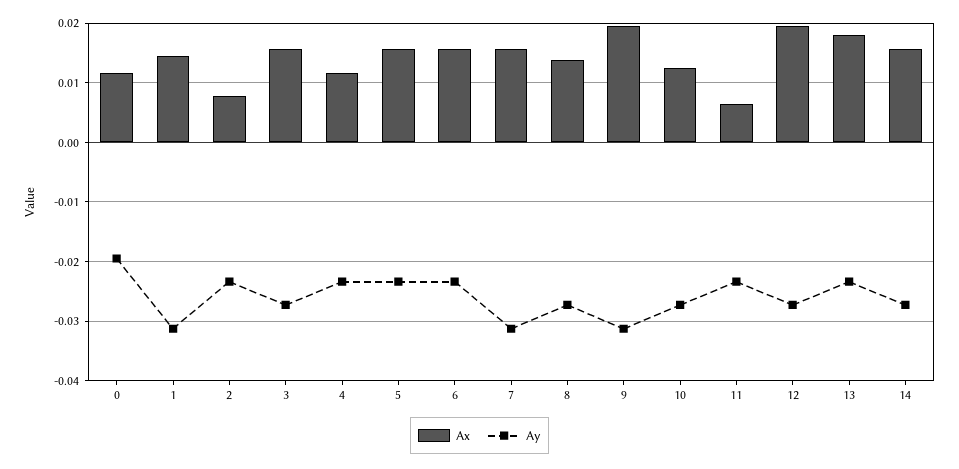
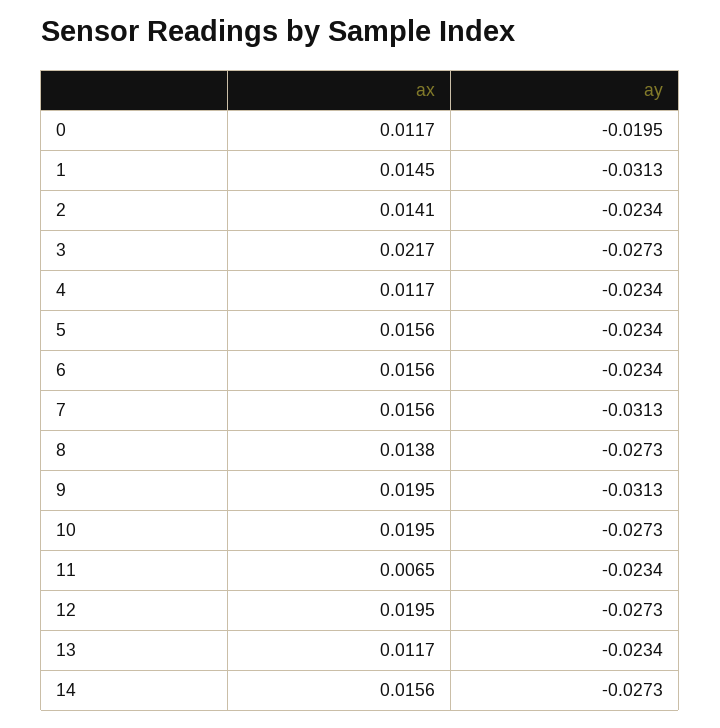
  {
    "Ax": {
      "0": 0.0117,
      "1": 0.0145,
-     "2": 0.008,
+     "2": 0.0141,
-     "3": 0.016,
+     "3": 0.0217,
      "4": 0.0117,
      "5": 0.0156,
      "6": 0.0156,
      "7": 0.0156,
      "8": 0.0138,
      "9": 0.0195,
-     "10": 0.012,
+     "10": 0.0195,
      "11": 0.0065,
      "12": 0.0195,
-     "13": 0.018,
+     "13": 0.0117,
      "14": 0.0156
    },
    "Ay": {
      "0": -0.0195,
      "1": -0.0313,
      "2": -0.0234,
      "3": -0.0273,
      "4": -0.0234,
      "5": -0.0234,
      "6": -0.0234,
      "7": -0.0313,
      "8": -0.0273,
      "9": -0.0313,
      "10": -0.0273,
      "11": -0.0234,
      "12": -0.0273,
      "13": -0.0234,
      "14": -0.0273
    }
  }

